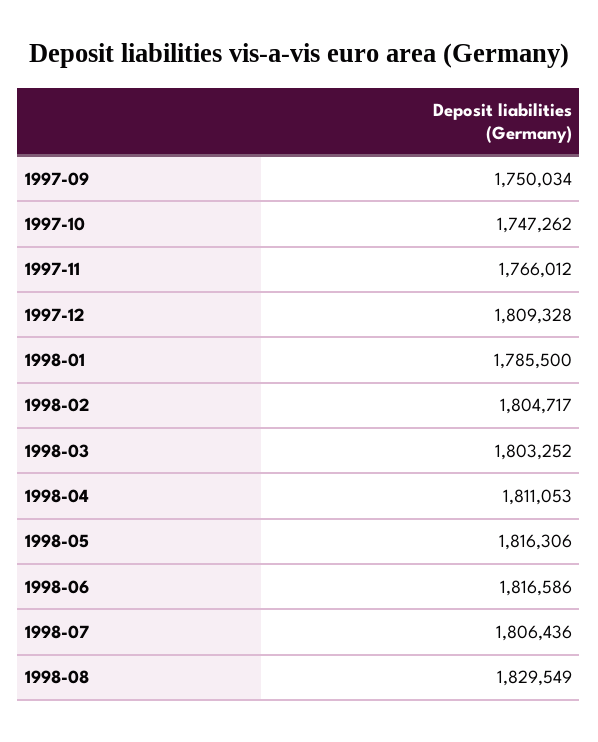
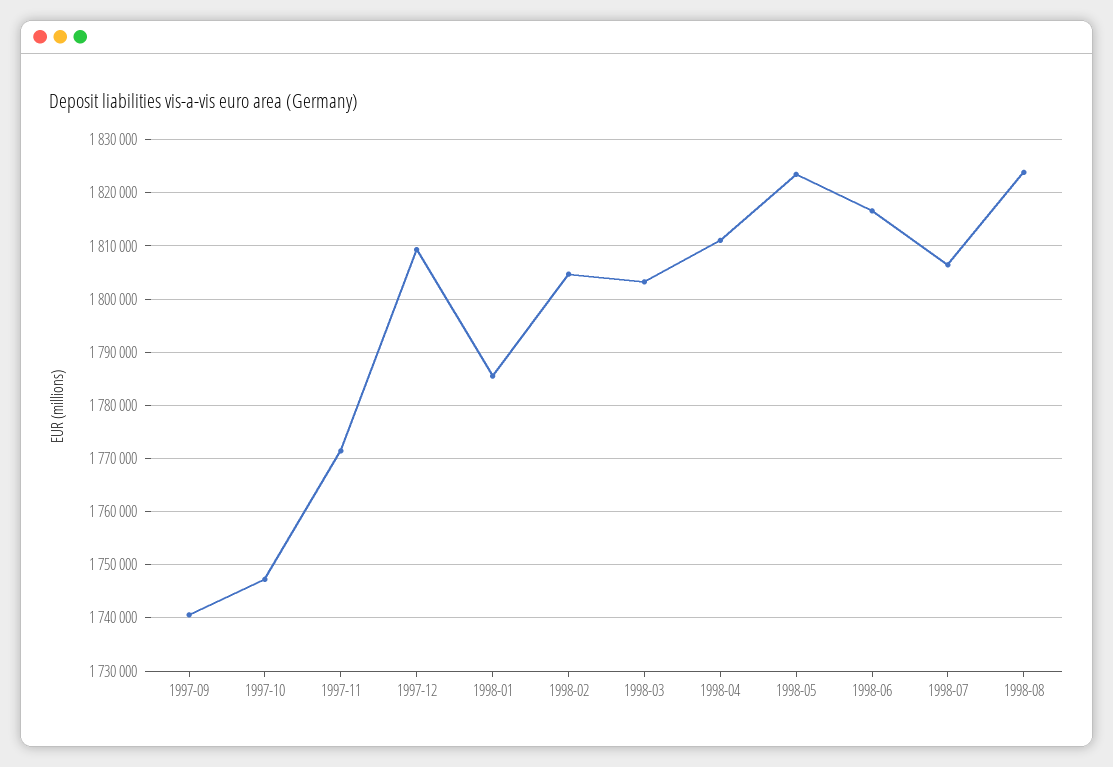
  {
-   "1997-09": 1750034,
+   "1997-09": 1740000,
    "1997-10": 1747262,
-   "1997-11": 1766012,
+   "1997-11": 1772000,
    "1997-12": 1809328,
    "1998-01": 1785500,
    "1998-02": 1804717,
    "1998-03": 1803252,
    "1998-04": 1811053,
-   "1998-05": 1816306,
+   "1998-05": 1824000,
    "1998-06": 1816586,
    "1998-07": 1806436,
-   "1998-08": 1829549
+   "1998-08": 1824000
  }

